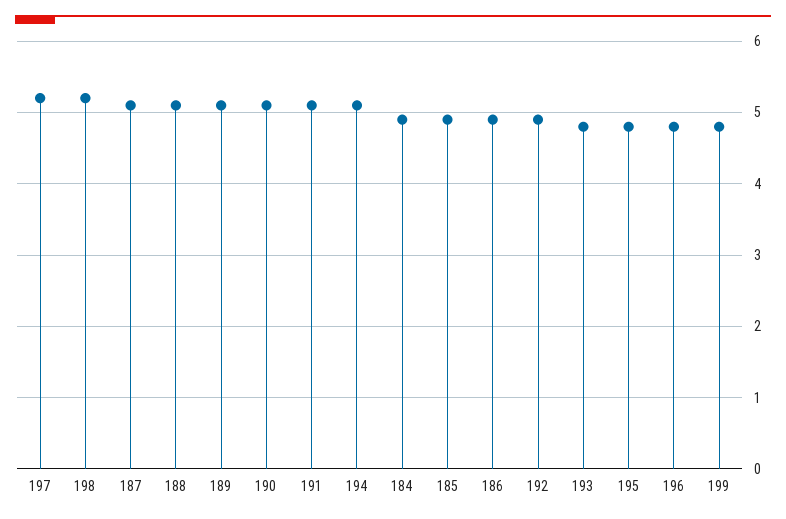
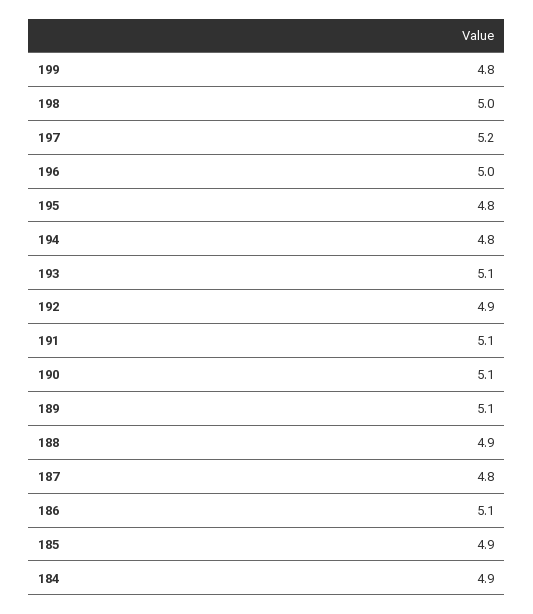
  {
    "197": 5.2,
-   "198": 5.2,
+   "198": 5,
-   "187": 5.1,
+   "187": 4.8,
-   "188": 5.1,
+   "188": 4.9,
    "189": 5.1,
    "190": 5.1,
    "191": 5.1,
-   "194": 5.1,
+   "194": 4.8,
    "184": 4.9,
    "185": 4.9,
-   "186": 4.9,
+   "186": 5.1,
    "192": 4.9,
-   "193": 4.8,
+   "193": 5.1,
    "195": 4.8,
-   "196": 4.8,
+   "196": 5,
    "199": 4.8
  }

